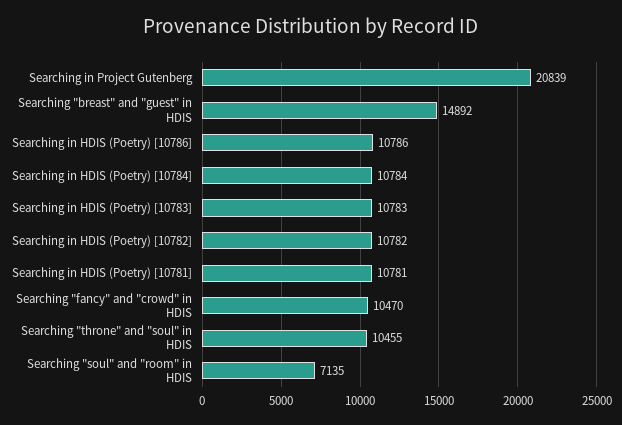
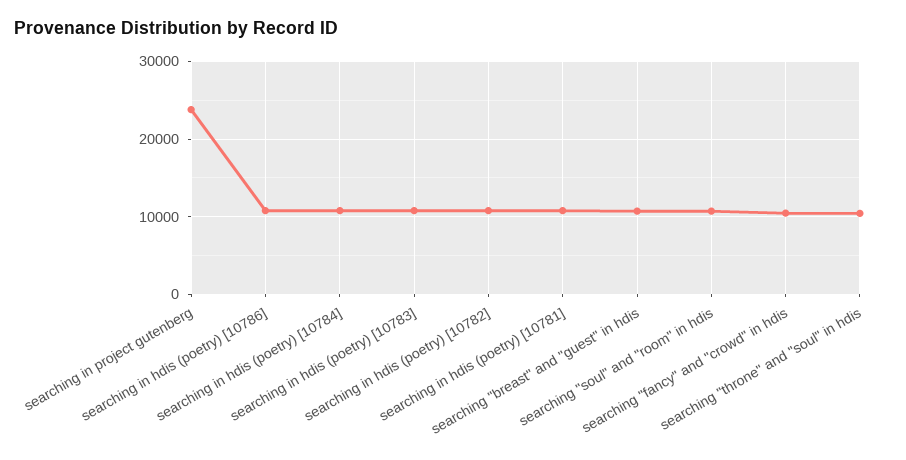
  {
-   "Searching in Project Gutenberg": 20839,
+   "Searching in Project Gutenberg": 24000,
-   "Searching \"breast\" and \"guest\" in HDIS": 14892,
+   "Searching \"breast\" and \"guest\" in HDIS": 11000,
    "Searching in HDIS (Poetry) [10786]": 10786,
    "Searching in HDIS (Poetry) [10784]": 10784,
    "Searching in HDIS (Poetry) [10783]": 10783,
    "Searching in HDIS (Poetry) [10782]": 10782,
    "Searching in HDIS (Poetry) [10781]": 10781,
    "Searching \"fancy\" and \"crowd\" in HDIS": 10470,
    "Searching \"throne\" and \"soul\" in HDIS": 10455,
-   "Searching \"soul\" and \"room\" in HDIS": 7135
+   "Searching \"soul\" and \"room\" in HDIS": 11000
  }

